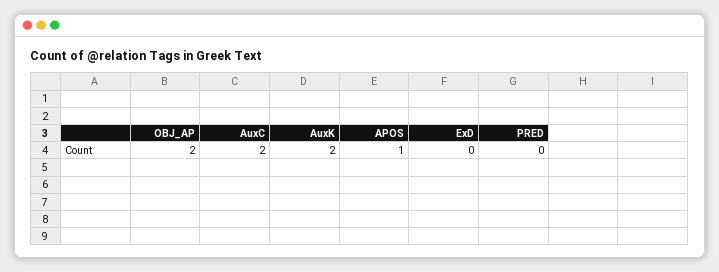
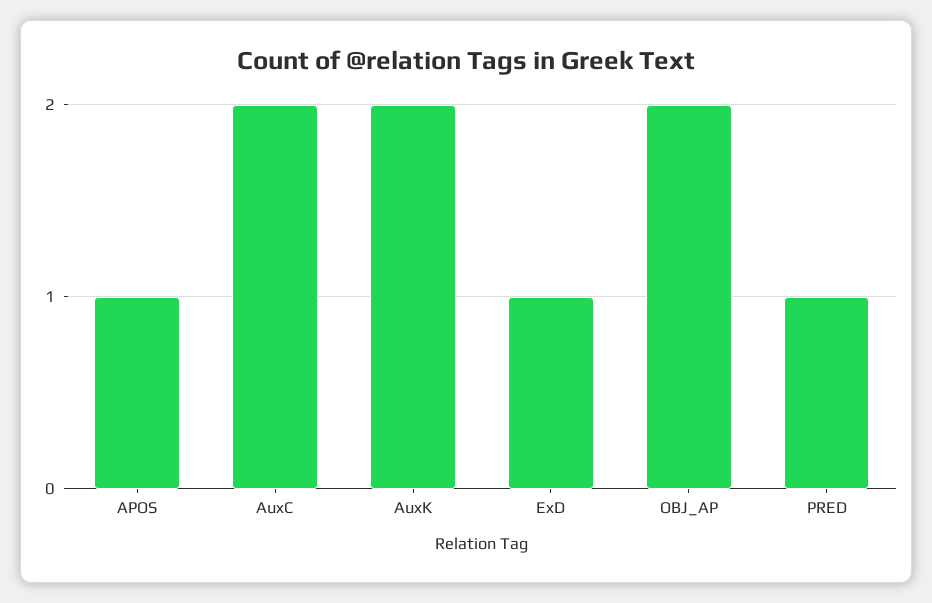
  {
    "OBJ_AP": 2,
    "AuxC": 2,
    "AuxK": 2,
    "APOS": 1,
-   "ExD": 0,
+   "ExD": 1,
-   "PRED": 0
+   "PRED": 1
  }

